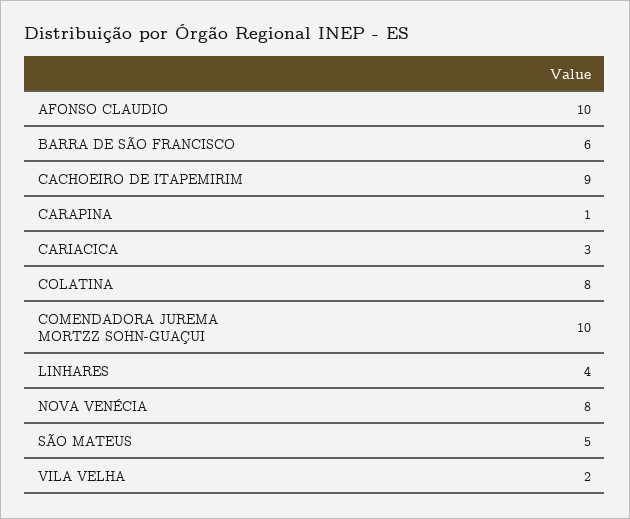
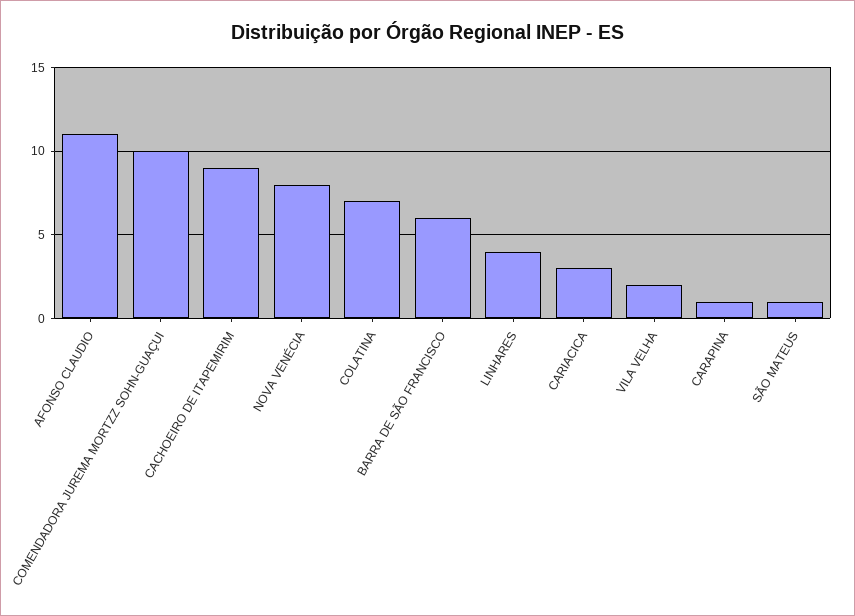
  {
-   "AFONSO CLAUDIO": 10,
+   "AFONSO CLAUDIO": 11,
    "BARRA DE SÃO FRANCISCO": 6,
    "CACHOEIRO DE ITAPEMIRIM": 9,
    "CARAPINA": 1,
    "CARIACICA": 3,
-   "COLATINA": 8,
+   "COLATINA": 7,
    "COMENDADORA JUREMA MORTZZ SOHN-GUAÇUI": 10,
    "LINHARES": 4,
    "NOVA VENÉCIA": 8,
-   "SÃO MATEUS": 5,
+   "SÃO MATEUS": 1,
    "VILA VELHA": 2
  }

